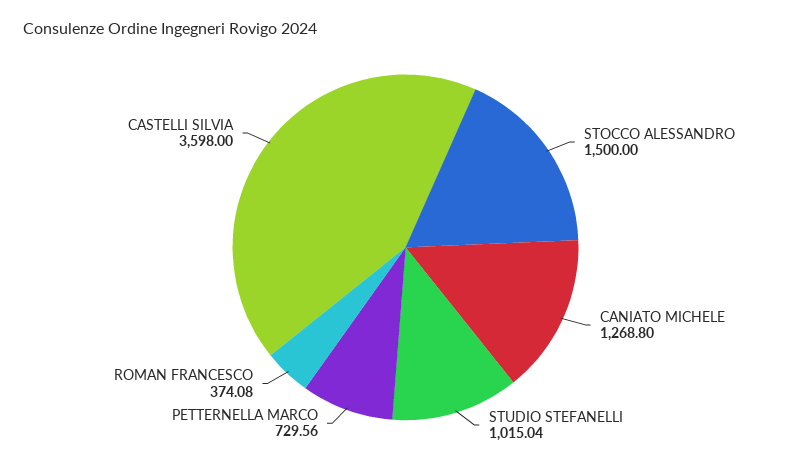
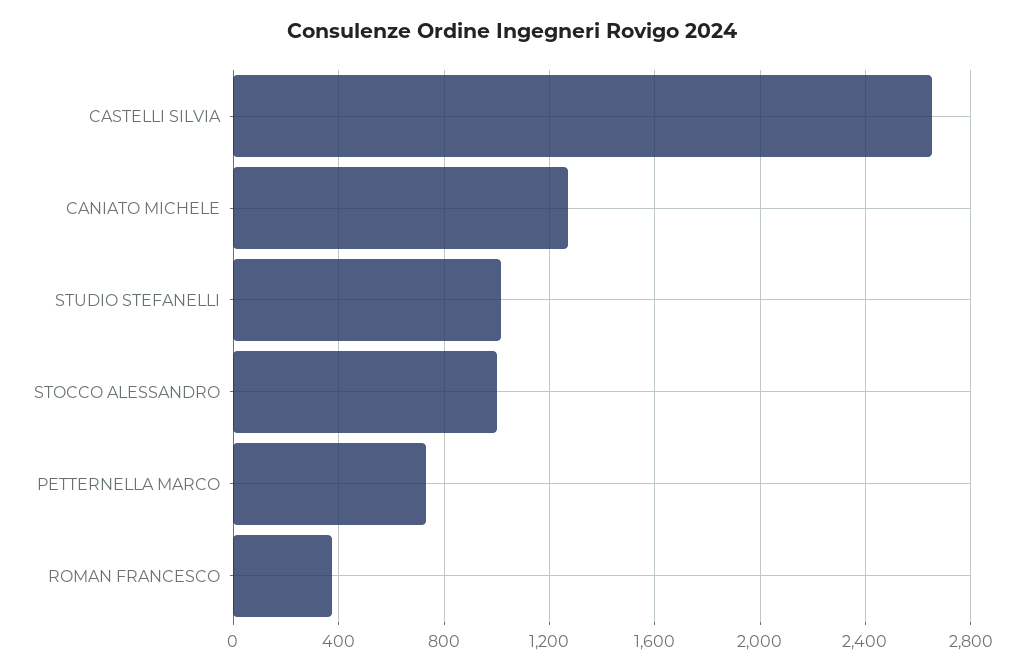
  {
-   "STOCCO ALESSANDRO": 1500,
+   "STOCCO ALESSANDRO": 1000,
    "CANIATO MICHELE": 1268.8,
    "STUDIO STEFANELLI": 1015.04,
    "PETTERNELLA MARCO": 729.56,
    "ROMAN FRANCESCO": 374.08,
-   "CASTELLI SILVIA": 3598
+   "CASTELLI SILVIA": 2650
  }

